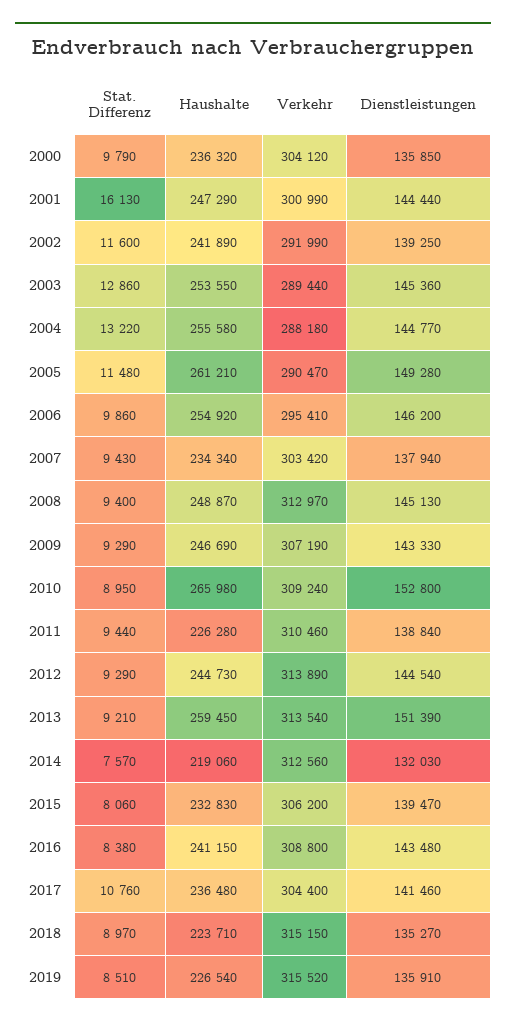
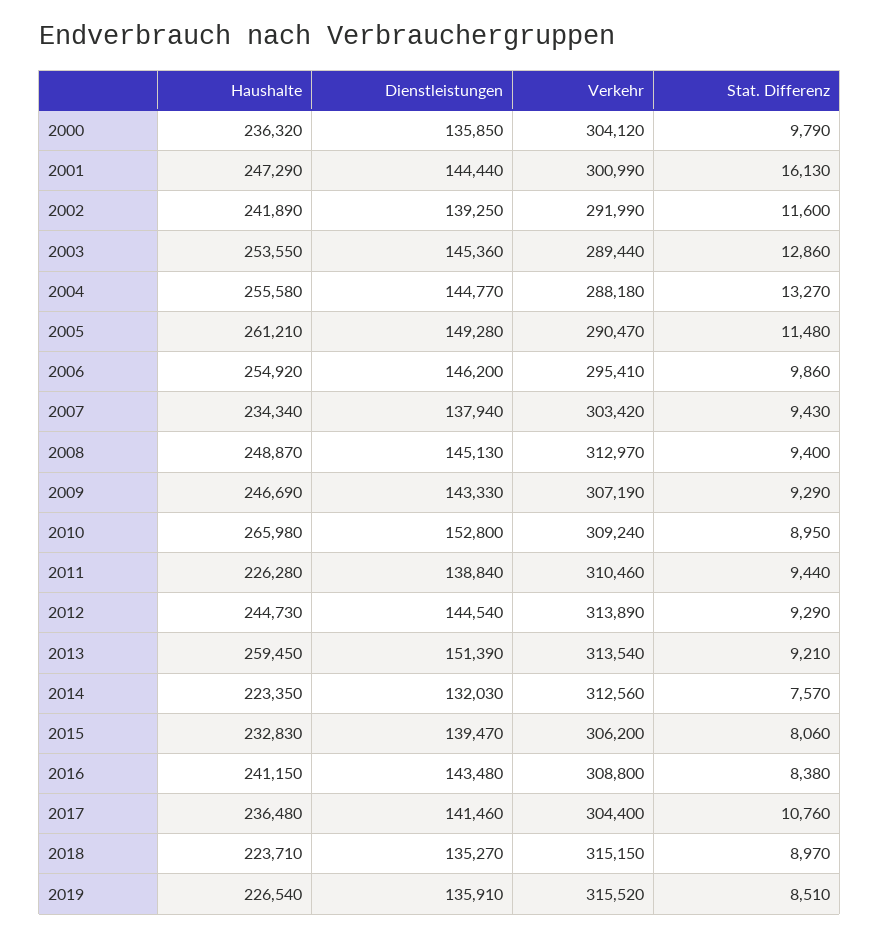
  {
    "Stat. Differenz": {
      "2000": 9790,
      "2001": 16130,
      "2002": 11600,
      "2003": 12860,
-     "2004": 13220,
+     "2004": 13270,
      "2005": 11480,
      "2006": 9860,
      "2007": 9430,
      "2008": 9400,
      "2009": 9290,
      "2010": 8950,
      "2011": 9440,
      "2012": 9290,
      "2013": 9210,
      "2014": 7570,
      "2015": 8060,
      "2016": 8380,
      "2017": 10760,
      "2018": 8970,
      "2019": 8510
    },
    "Haushalte": {
      "2000": 236320,
      "2001": 247290,
      "2002": 241890,
      "2003": 253550,
      "2004": 255580,
      "2005": 261210,
      "2006": 254920,
      "2007": 234340,
      "2008": 248870,
      "2009": 246690,
      "2010": 265980,
      "2011": 226280,
      "2012": 244730,
      "2013": 259450,
-     "2014": 219060,
+     "2014": 223350,
      "2015": 232830,
      "2016": 241150,
      "2017": 236480,
      "2018": 223710,
      "2019": 226540
    },
    "Verkehr": {
      "2000": 304120,
      "2001": 300990,
      "2002": 291990,
      "2003": 289440,
      "2004": 288180,
      "2005": 290470,
      "2006": 295410,
      "2007": 303420,
      "2008": 312970,
      "2009": 307190,
      "2010": 309240,
      "2011": 310460,
      "2012": 313890,
      "2013": 313540,
      "2014": 312560,
      "2015": 306200,
      "2016": 308800,
      "2017": 304400,
      "2018": 315150,
      "2019": 315520
    },
    "Dienstleistungen": {
      "2000": 135850,
      "2001": 144440,
      "2002": 139250,
      "2003": 145360,
      "2004": 144770,
      "2005": 149280,
      "2006": 146200,
      "2007": 137940,
      "2008": 145130,
      "2009": 143330,
      "2010": 152800,
      "2011": 138840,
      "2012": 144540,
      "2013": 151390,
      "2014": 132030,
      "2015": 139470,
      "2016": 143480,
      "2017": 141460,
      "2018": 135270,
      "2019": 135910
    }
  }

